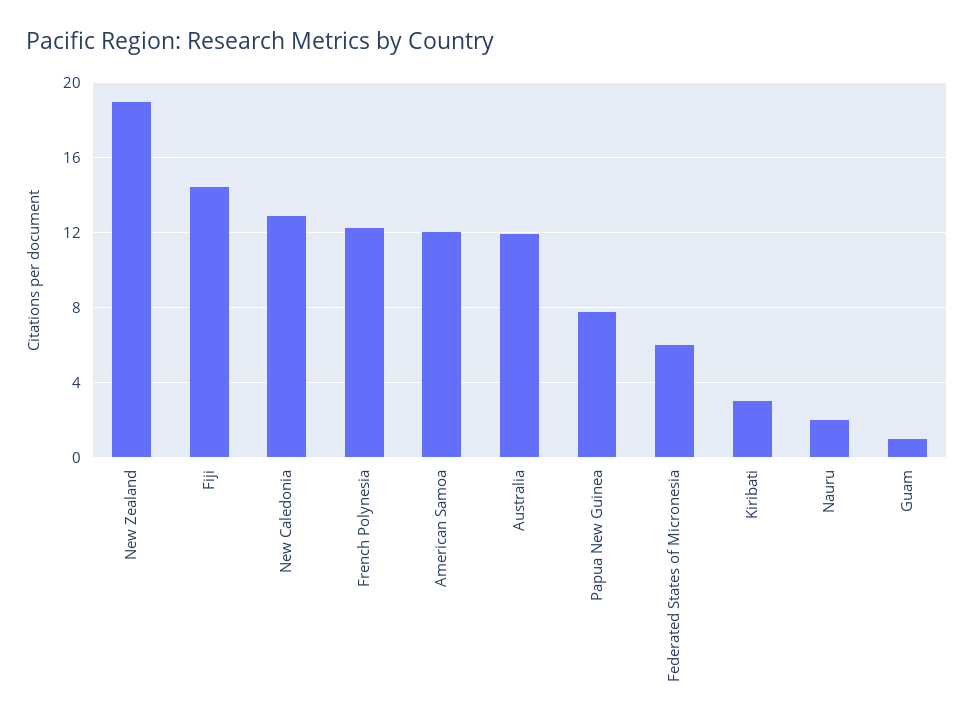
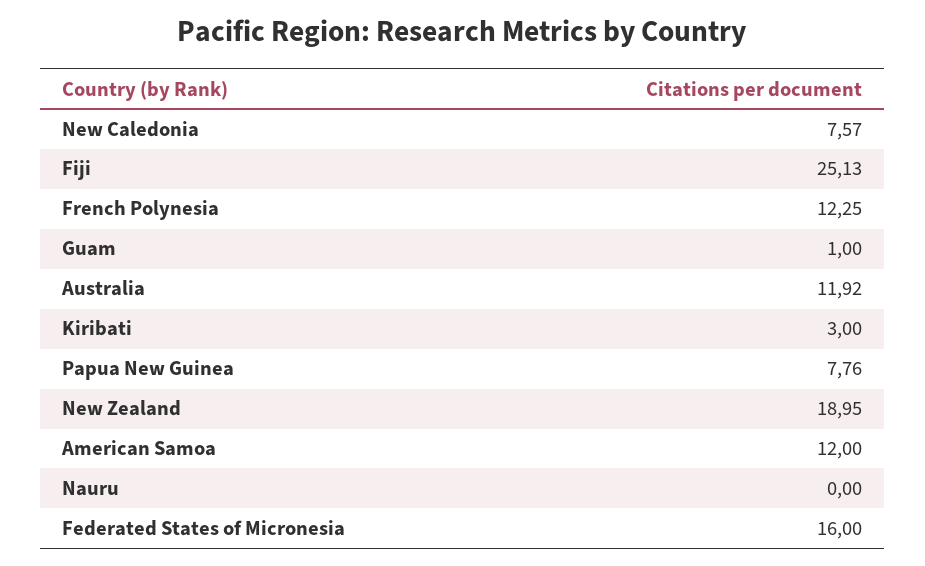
  {
    "New Zealand": 18.95,
-   "Fiji": 14.5,
+   "Fiji": 25.13,
-   "New Caledonia": 13,
+   "New Caledonia": 7.57,
    "French Polynesia": 12.25,
    "American Samoa": 12,
    "Australia": 11.92,
    "Papua New Guinea": 7.76,
-   "Federated States of Micronesia": 6,
+   "Federated States of Micronesia": 16,
    "Kiribati": 3,
-   "Nauru": 2,
+   "Nauru": 0,
    "Guam": 1
  }

